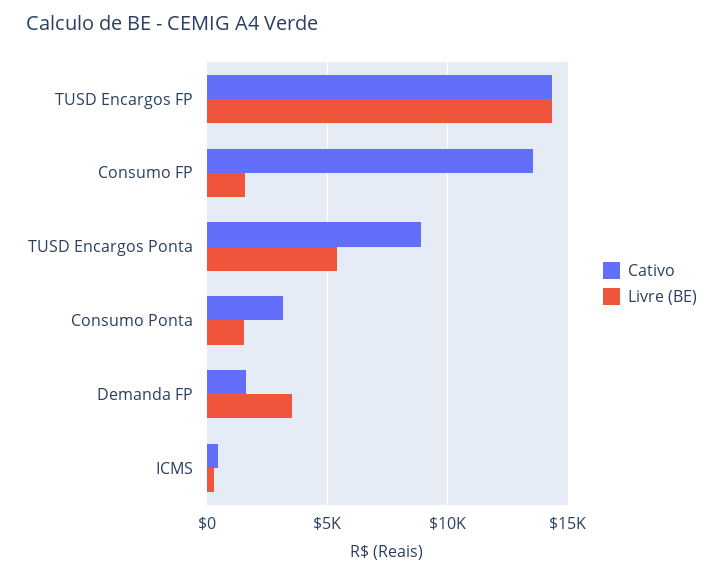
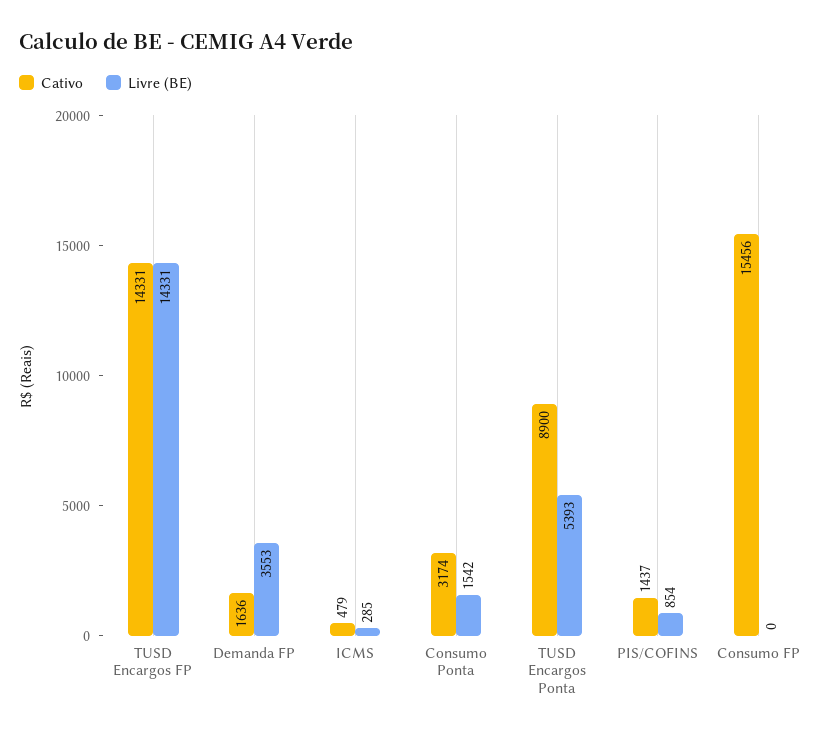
  {
    "Cativo": {
      "TUSD Encargos FP": 14331,
-     "Consumo FP": 13500,
+     "Consumo FP": 15456,
      "TUSD Encargos Ponta": 8900,
      "Consumo Ponta": 3174,
      "Demanda FP": 1636,
-     "ICMS": 479
+     "ICMS": 479,
+     "PIS/COFINS": 1437
    },
    "Livre (BE)": {
      "TUSD Encargos FP": 14331,
-     "Consumo FP": 1500,
+     "Consumo FP": 0,
      "TUSD Encargos Ponta": 5393,
      "Consumo Ponta": 1542,
      "Demanda FP": 3553,
-     "ICMS": 285
+     "ICMS": 285,
+     "PIS/COFINS": 854
    }
  }

